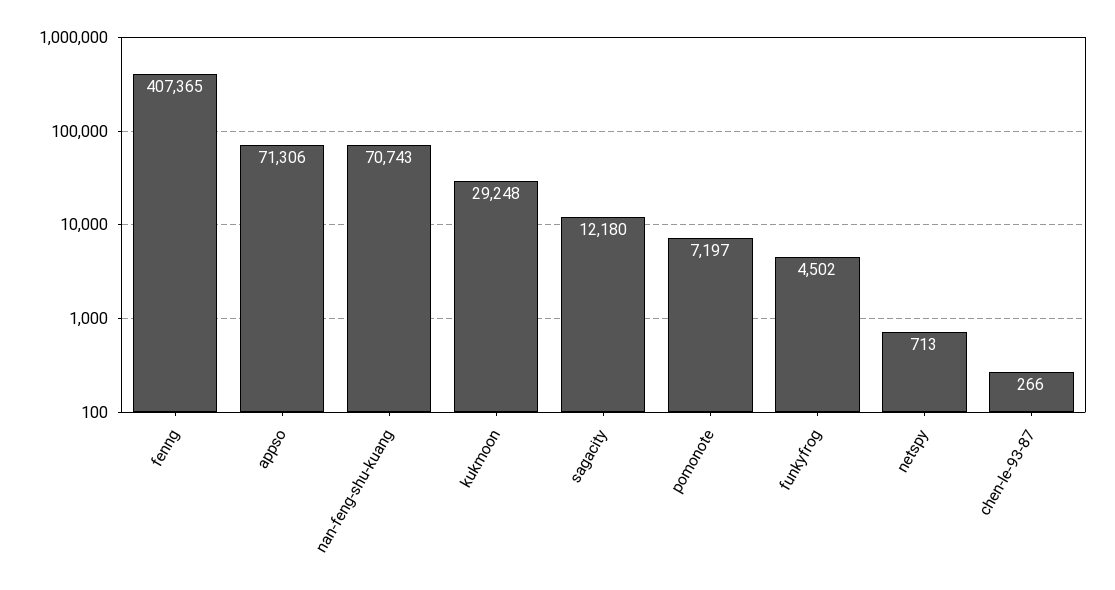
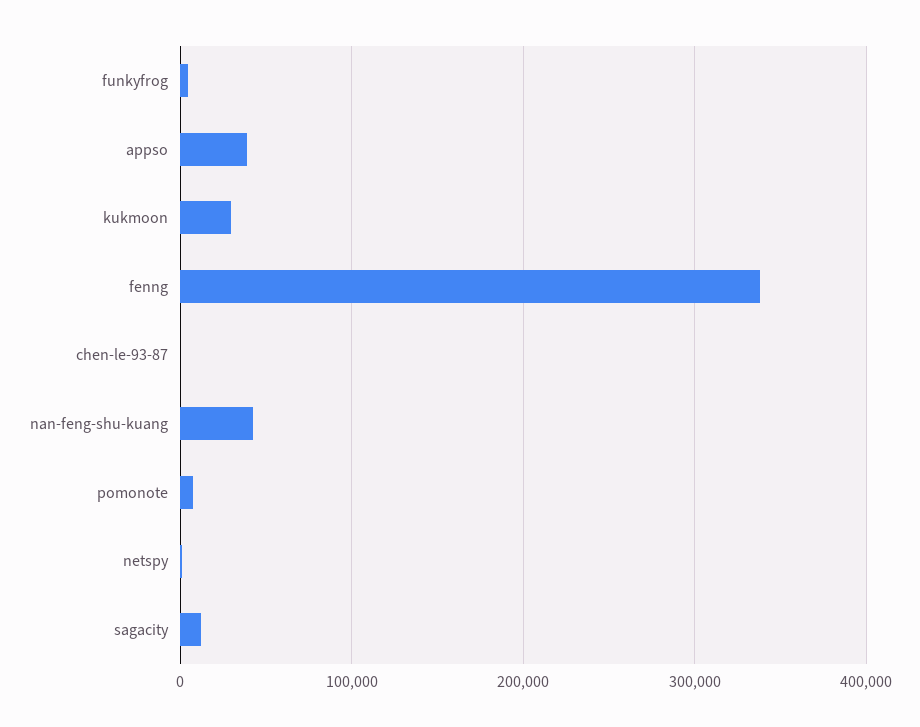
  {
-   "fenng": 407365,
+   "fenng": 340000,
-   "appso": 71306,
+   "appso": 40000,
-   "nan-feng-shu-kuang": 70743,
+   "nan-feng-shu-kuang": 40000,
    "kukmoon": 29248,
    "sagacity": 12180,
    "pomonote": 7197,
    "funkyfrog": 4502,
    "netspy": 713,
    "chen-le-93-87": 266
  }

